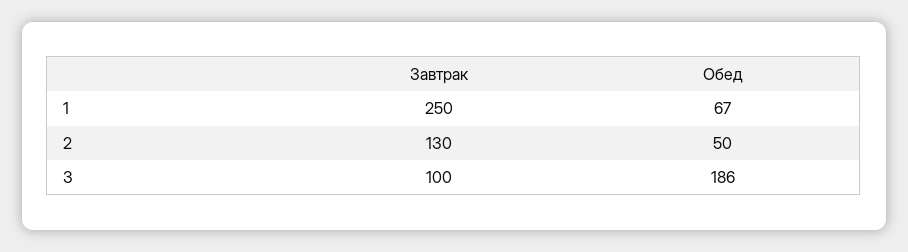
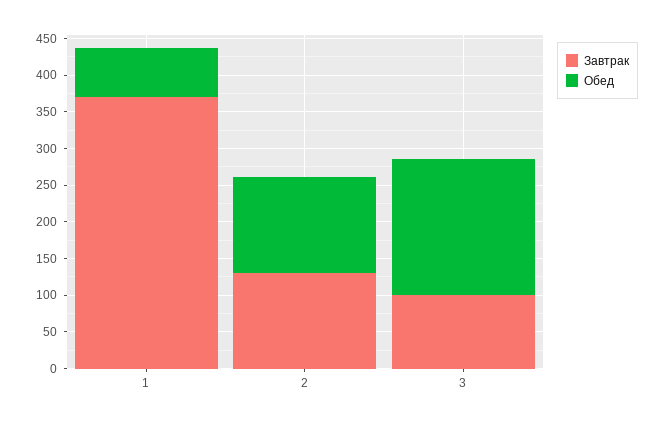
  {
    "Завтрак": {
-     "1": 250,
+     "1": 375,
      "2": 130,
      "3": 100
    },
    "Обед": {
      "1": 67,
-     "2": 50,
+     "2": 125,
      "3": 186
    }
  }

